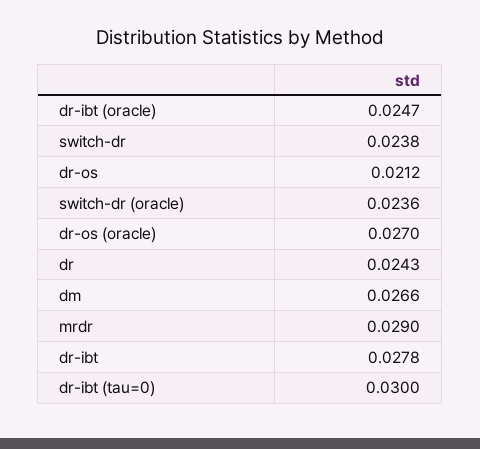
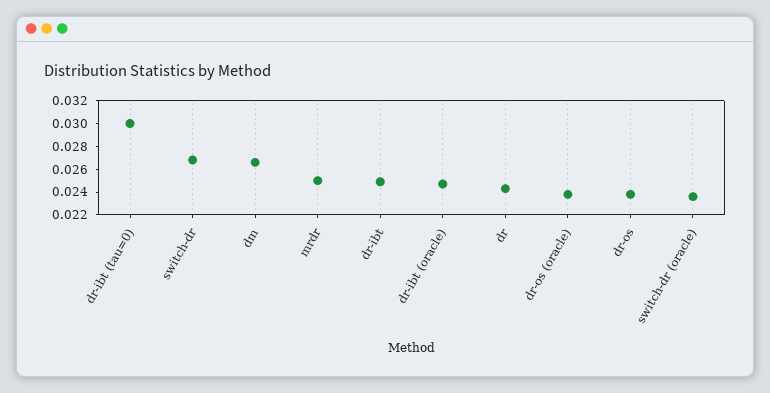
  {
    "dr-ibt (oracle)": 0.0247,
-   "switch-dr": 0.0238,
+   "switch-dr": 0.027,
-   "dr-os": 0.0212,
+   "dr-os": 0.024,
    "switch-dr (oracle)": 0.0236,
-   "dr-os (oracle)": 0.027,
+   "dr-os (oracle)": 0.024,
    "dr": 0.0243,
    "dm": 0.0266,
-   "mrdr": 0.029,
+   "mrdr": 0.025,
-   "dr-ibt": 0.0278,
+   "dr-ibt": 0.025,
    "dr-ibt (tau=0)": 0.03
  }

